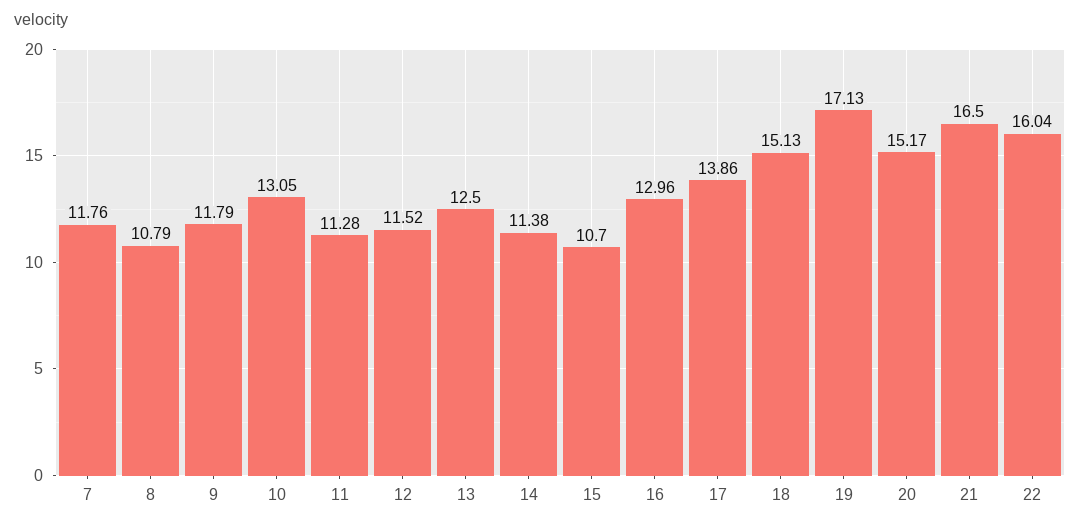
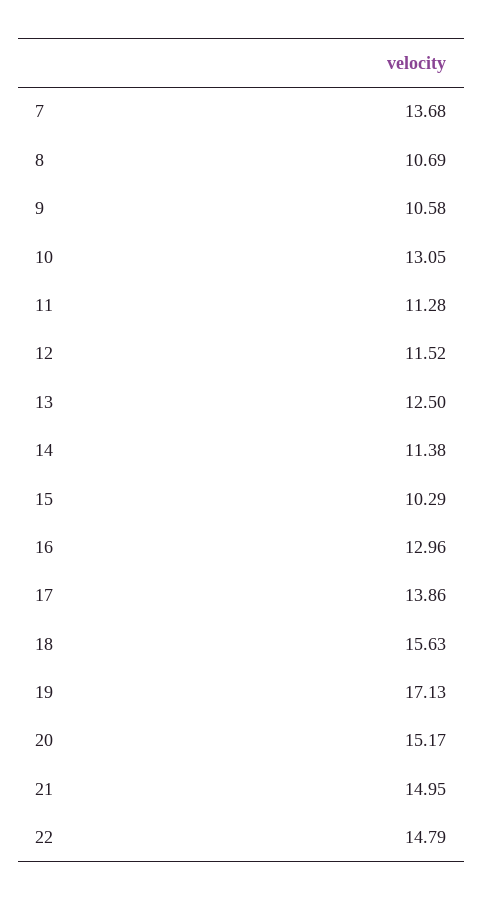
  {
-   "7": 11.76,
+   "7": 13.68,
-   "8": 10.79,
+   "8": 10.69,
-   "9": 11.79,
+   "9": 10.58,
    "10": 13.05,
    "11": 11.28,
    "12": 11.52,
    "13": 12.5,
    "14": 11.38,
-   "15": 10.7,
+   "15": 10.29,
    "16": 12.96,
    "17": 13.86,
-   "18": 15.13,
+   "18": 15.63,
    "19": 17.13,
    "20": 15.17,
-   "21": 16.5,
+   "21": 14.95,
-   "22": 16.04
+   "22": 14.79
  }

